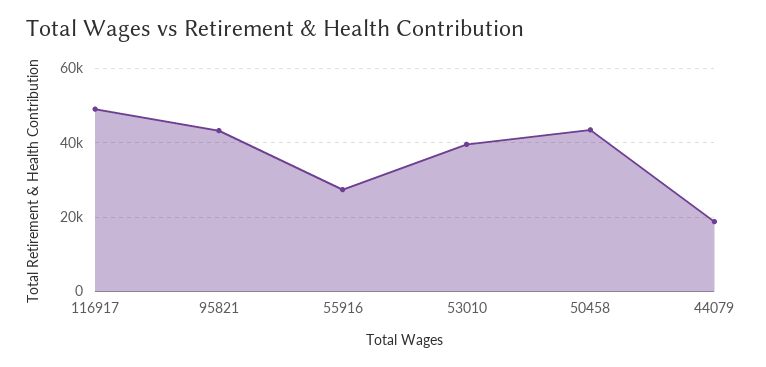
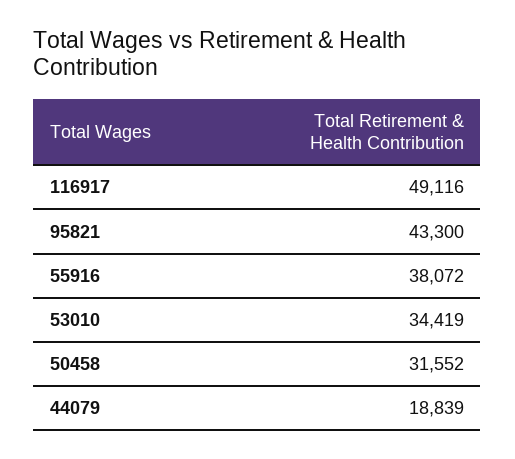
  {
    "116917": 49116,
    "95821": 43300,
-   "55916": 28000,
+   "55916": 38072,
-   "53010": 40000,
+   "53010": 34419,
-   "50458": 44000,
+   "50458": 31552,
    "44079": 18839
  }

